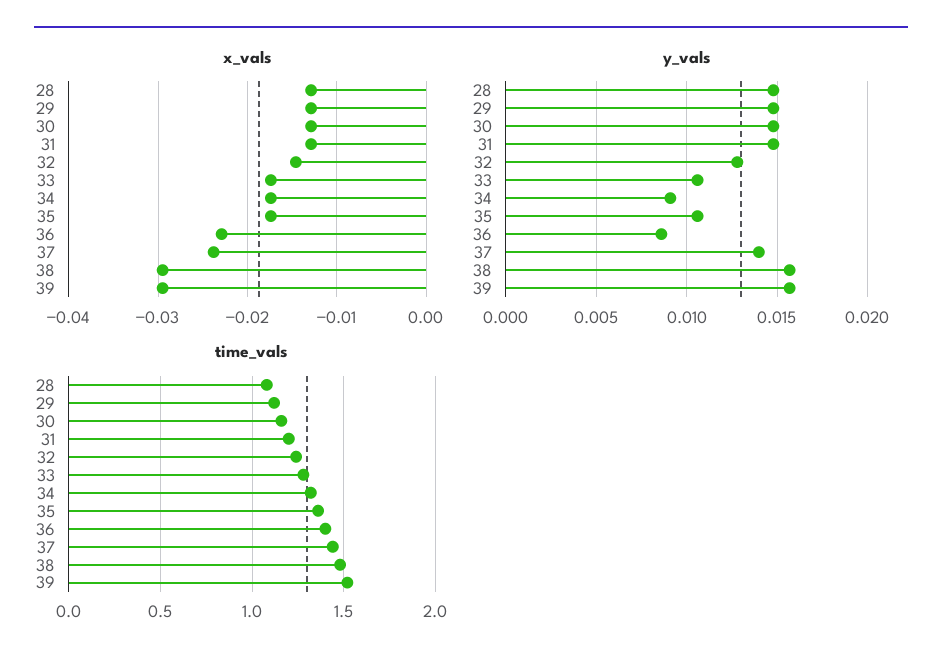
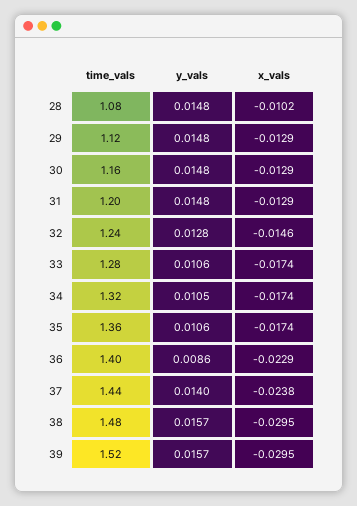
  {
    "x_vals": {
-     "28": -0.013,
+     "28": -0.0102,
      "29": -0.0129,
      "30": -0.0129,
      "31": -0.0129,
      "32": -0.0146,
      "33": -0.0174,
      "34": -0.0174,
      "35": -0.0174,
      "36": -0.0229,
      "37": -0.0238,
      "38": -0.0295,
      "39": -0.0295
    },
    "y_vals": {
      "28": 0.0148,
      "29": 0.0148,
      "30": 0.0148,
      "31": 0.0148,
      "32": 0.0128,
      "33": 0.0106,
-     "34": 0.009,
+     "34": 0.0105,
      "35": 0.0106,
      "36": 0.0086,
      "37": 0.014,
      "38": 0.0157,
      "39": 0.0157
    },
    "time_vals": {
      "28": 1.08,
      "29": 1.12,
      "30": 1.16,
      "31": 1.2,
      "32": 1.24,
      "33": 1.28,
      "34": 1.32,
      "35": 1.36,
      "36": 1.4,
      "37": 1.44,
      "38": 1.48,
      "39": 1.52
    }
  }

